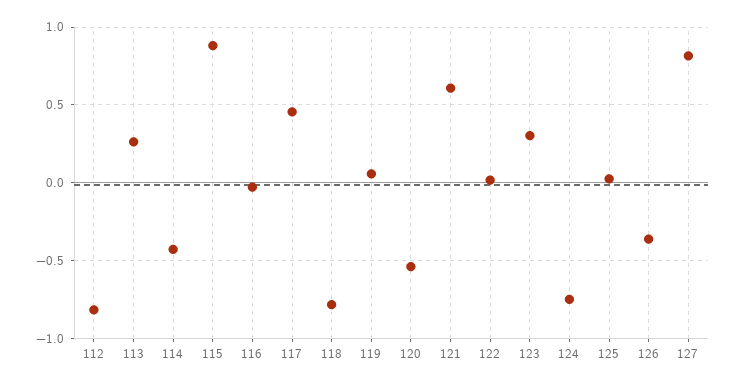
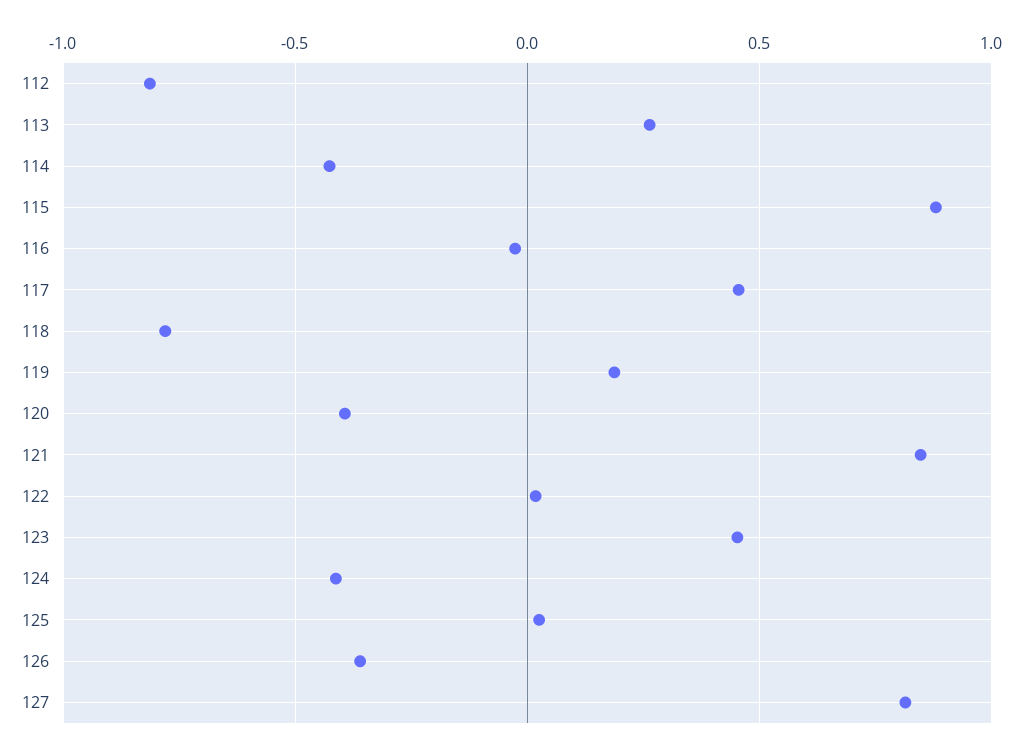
  {
    "112": -0.8,
    "113": 0.25,
    "114": -0.45,
    "115": 0.9,
    "116": -0.05,
    "117": 0.45,
    "118": -0.8,
-   "119": 0.05,
+   "119": 0.2,
-   "120": -0.55,
+   "120": -0.4,
-   "121": 0.6,
+   "121": 0.85,
    "122": 0,
-   "123": 0.3,
+   "123": 0.45,
-   "124": -0.75,
+   "124": -0.4,
    "125": 0.05,
    "126": -0.35,
    "127": 0.8
  }

